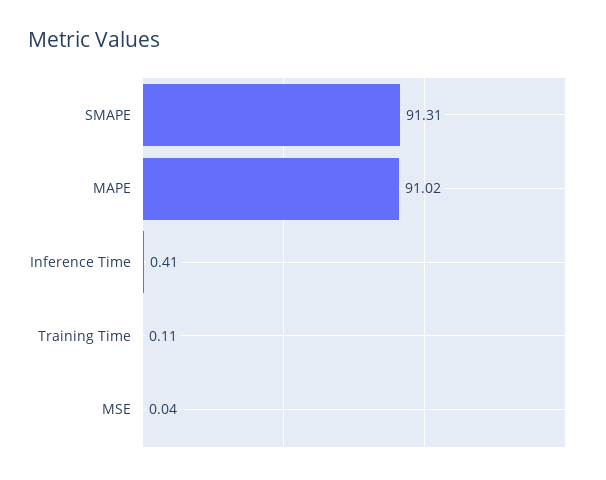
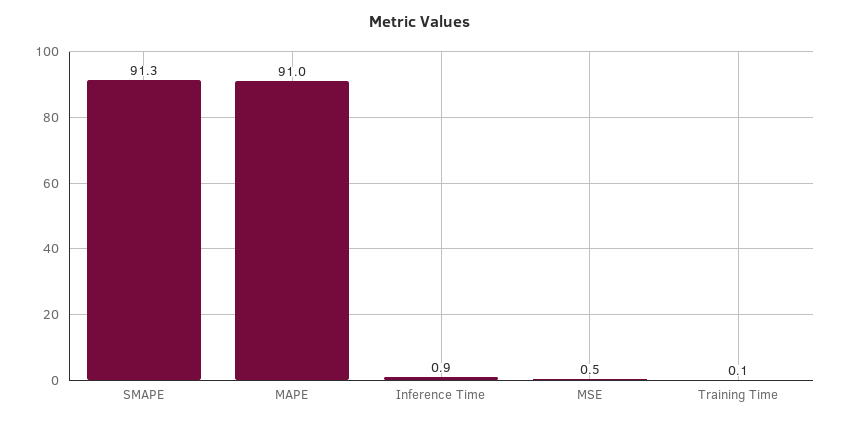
  {
    "SMAPE": 91.31,
    "MAPE": 91.02,
-   "Inference Time": 0.41,
+   "Inference Time": 0.9,
    "Training Time": 0.11,
-   "MSE": 0.04
+   "MSE": 0.5
  }

